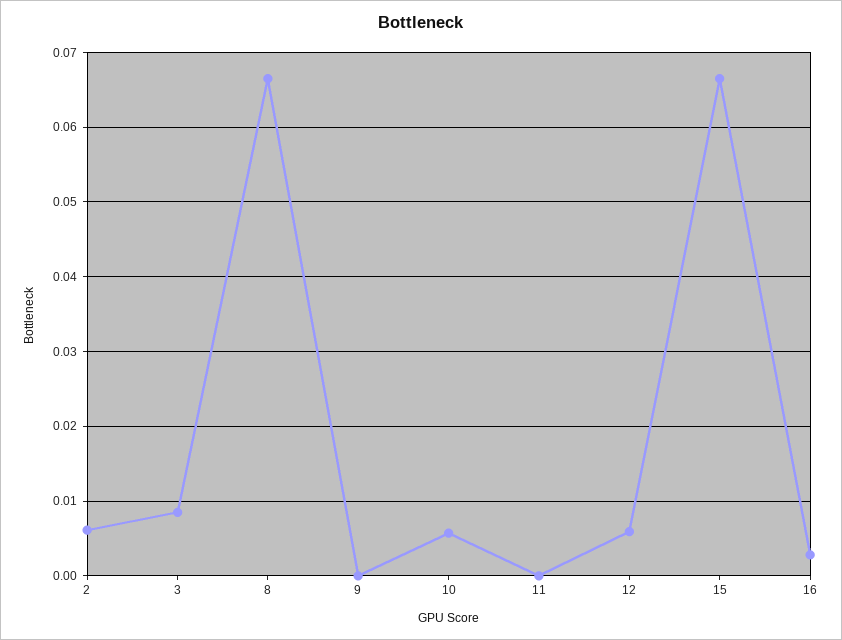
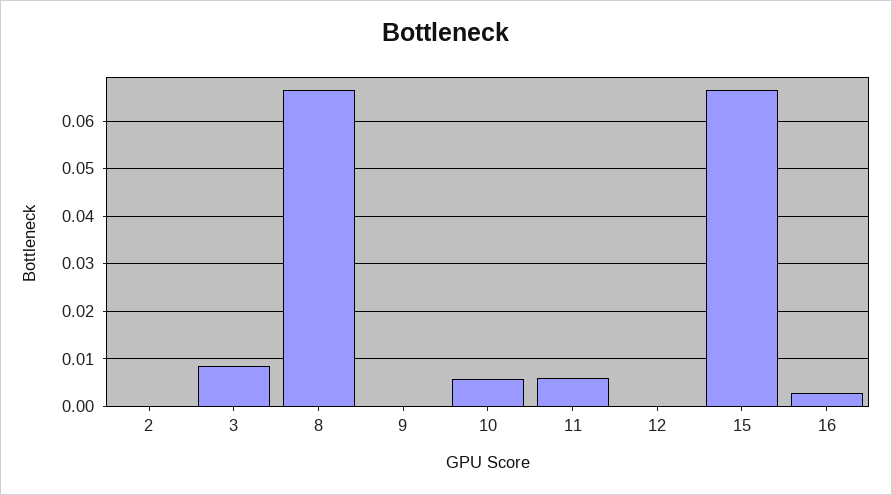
  {
-   "2": 0.006,
+   "2": 0,
    "3": 0.009,
    "8": 0.067,
    "9": 0,
    "10": 0.006,
-   "11": 0,
+   "11": 0.006,
-   "12": 0.006,
+   "12": 0,
    "15": 0.067,
    "16": 0.003
  }

